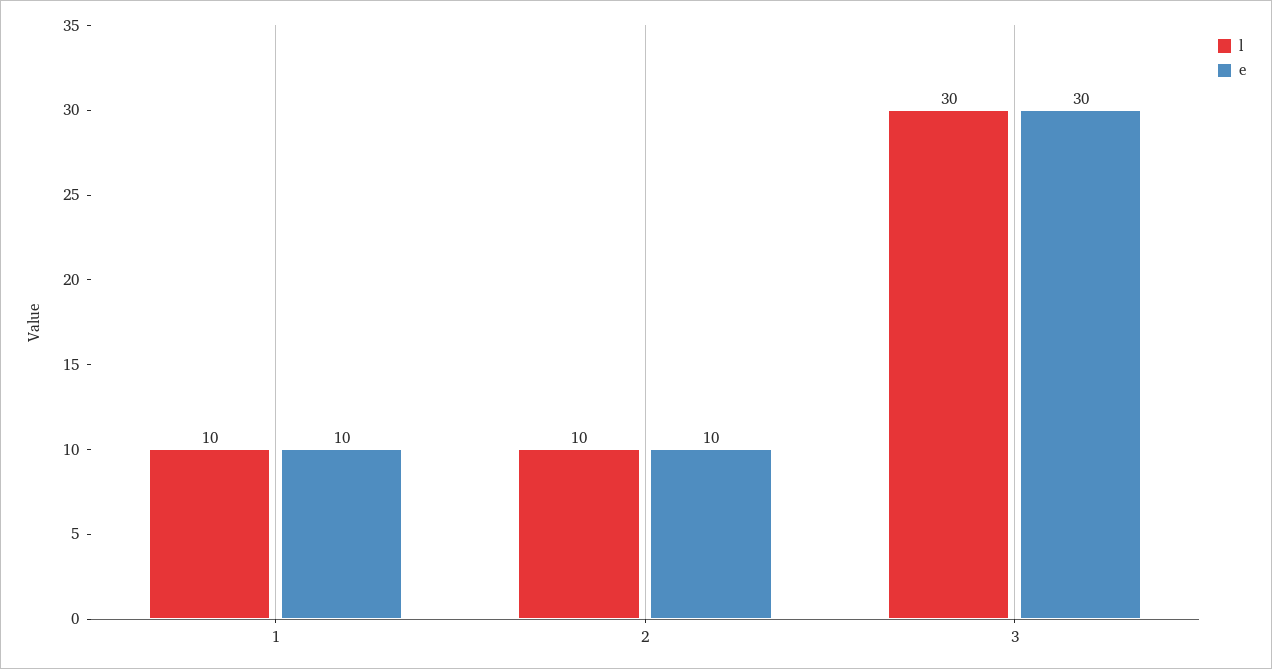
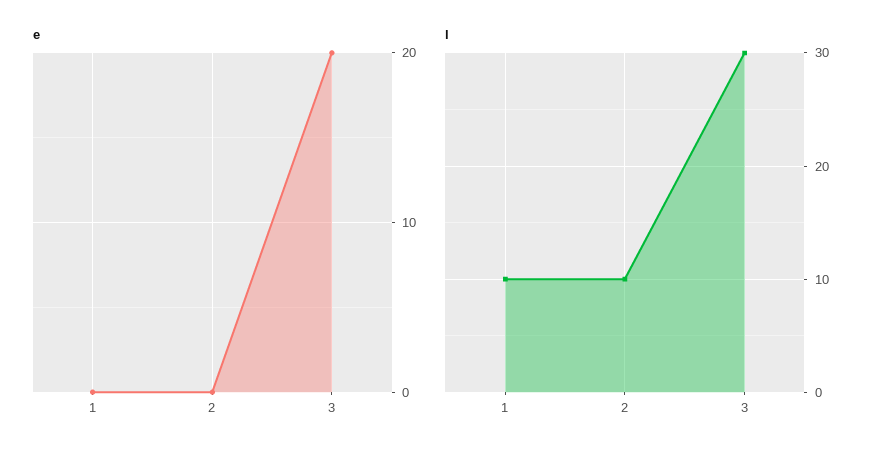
  {
    "l": {
      "1": 10,
      "2": 10,
      "3": 30
    },
    "e": {
-     "1": 10,
+     "1": 0,
-     "2": 10,
+     "2": 0,
-     "3": 30
+     "3": 20
    }
  }

